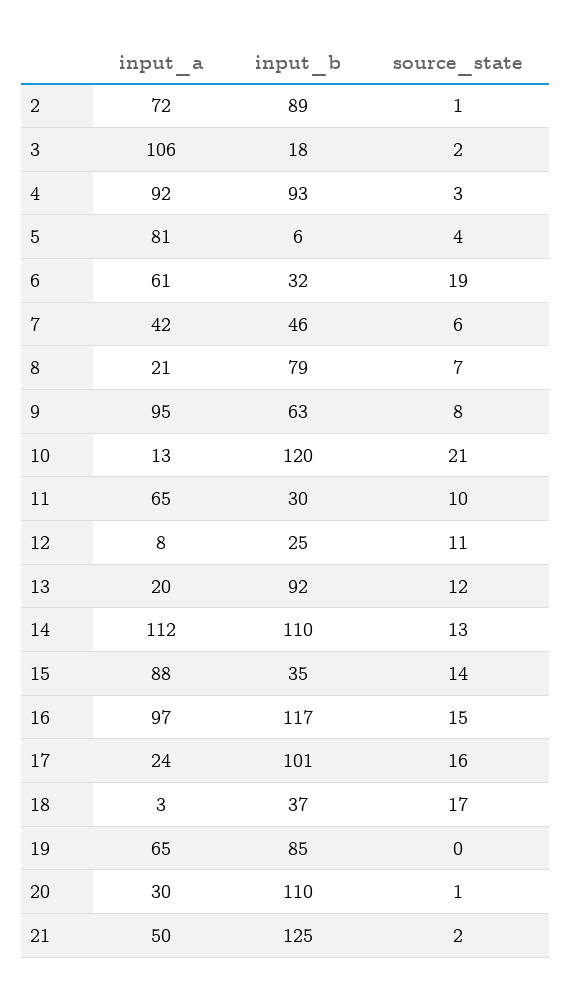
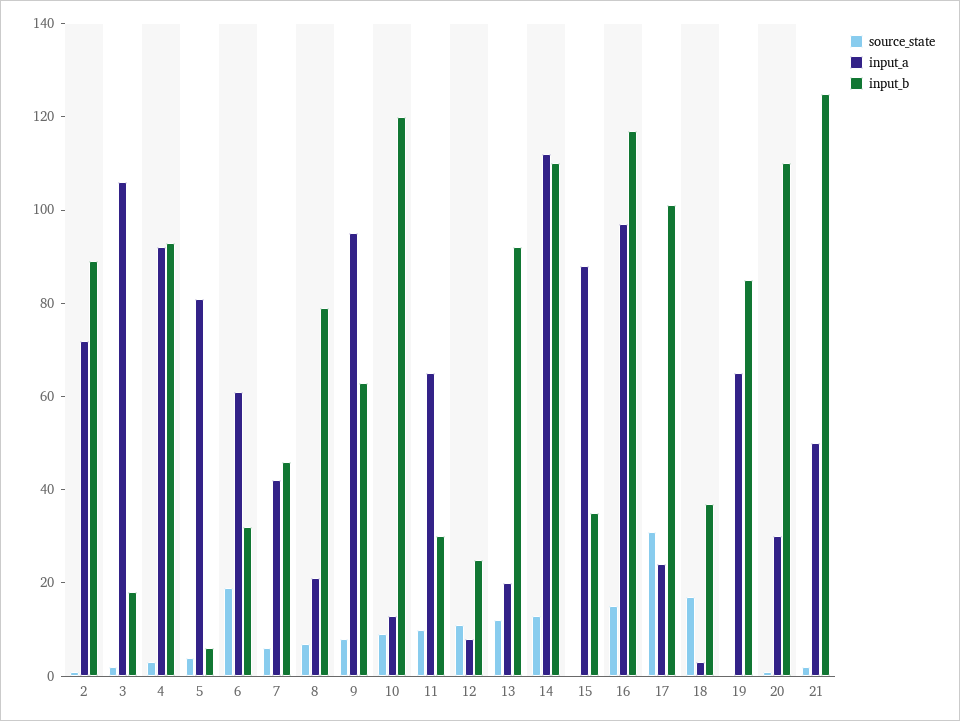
  {
    "input_a": {
      "2": 72,
      "3": 106,
      "4": 92,
      "5": 81,
      "6": 61,
      "7": 42,
      "8": 21,
      "9": 95,
      "10": 13,
      "11": 65,
      "12": 8,
      "13": 20,
      "14": 112,
      "15": 88,
      "16": 97,
      "17": 24,
      "18": 3,
      "19": 65,
      "20": 30,
      "21": 50
    },
    "input_b": {
      "2": 89,
      "3": 18,
      "4": 93,
      "5": 6,
      "6": 32,
      "7": 46,
      "8": 79,
      "9": 63,
      "10": 120,
      "11": 30,
      "12": 25,
      "13": 92,
      "14": 110,
      "15": 35,
      "16": 117,
      "17": 101,
      "18": 37,
      "19": 85,
      "20": 110,
      "21": 125
    },
    "source_state": {
      "2": 1,
      "3": 2,
      "4": 3,
      "5": 4,
      "6": 19,
      "7": 6,
      "8": 7,
      "9": 8,
-     "10": 21,
+     "10": 10,
      "11": 10,
      "12": 11,
      "13": 12,
      "14": 13,
-     "15": 14,
+     "15": 0,
      "16": 15,
-     "17": 16,
+     "17": 30,
      "18": 17,
      "19": 0,
      "20": 1,
      "21": 2
    }
  }

